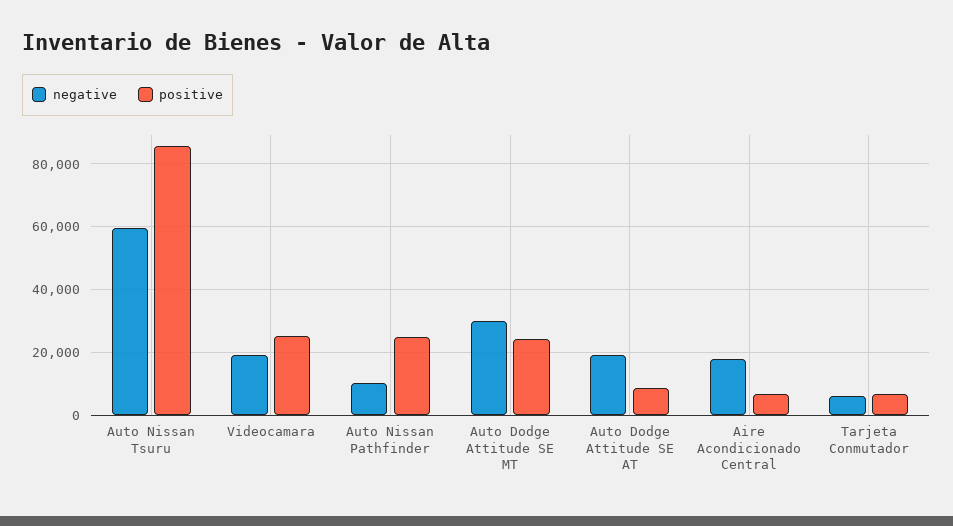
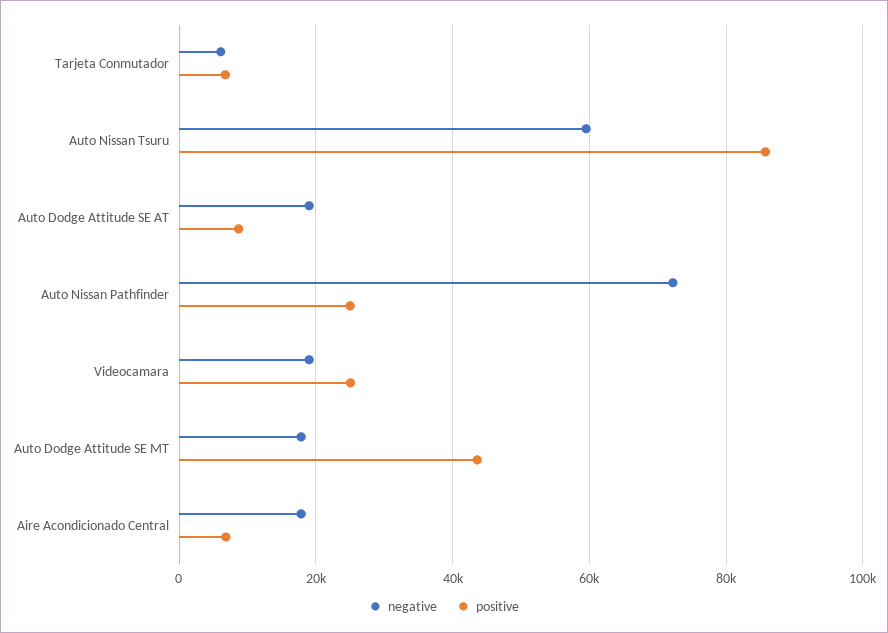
  {
    "negative": {
      "Auto Nissan Tsuru": 60000,
      "Videocamara": 20000,
-     "Auto Nissan Pathfinder": 10000,
+     "Auto Nissan Pathfinder": 72000,
-     "Auto Dodge Attitude SE MT": 30000,
+     "Auto Dodge Attitude SE MT": 18000,
      "Auto Dodge Attitude SE AT": 20000,
      "Aire Acondicionado Central": 18000,
      "Tarjeta Conmutador": 6000
    },
    "positive": {
      "Auto Nissan Tsuru": 86000,
      "Videocamara": 26000,
      "Auto Nissan Pathfinder": 26000,
-     "Auto Dodge Attitude SE MT": 24000,
+     "Auto Dodge Attitude SE MT": 44000,
      "Auto Dodge Attitude SE AT": 8000,
      "Aire Acondicionado Central": 6000,
      "Tarjeta Conmutador": 6000
    }
  }

